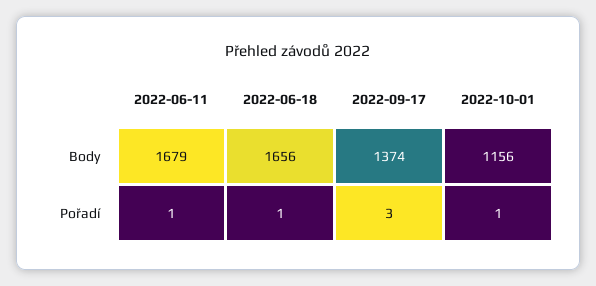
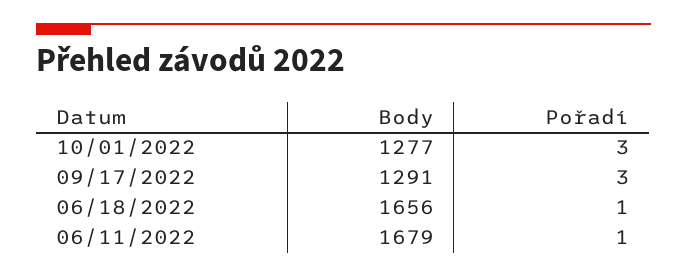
  {
    "2022-06-11": {
      "Body": 1679,
      "Pořadí": 1
    },
    "2022-06-18": {
      "Body": 1656,
      "Pořadí": 1
    },
    "2022-09-17": {
-     "Body": 1374,
+     "Body": 1291,
      "Pořadí": 3
    },
    "2022-10-01": {
-     "Body": 1156,
+     "Body": 1277,
-     "Pořadí": 1
+     "Pořadí": 3
    }
  }

